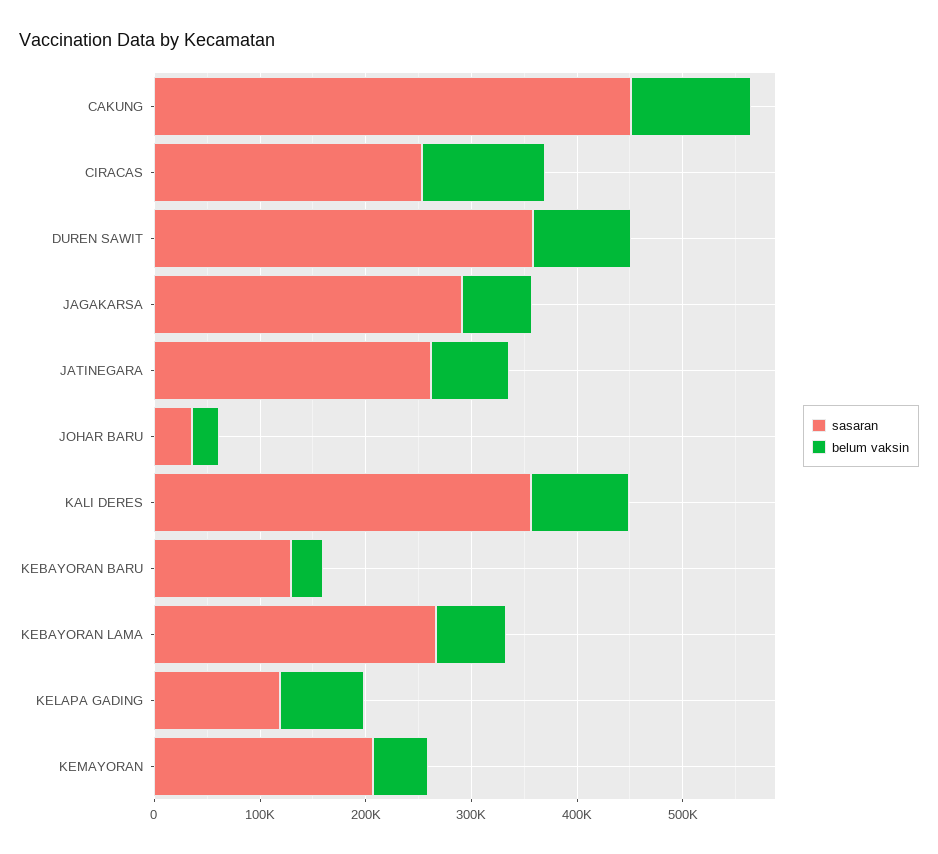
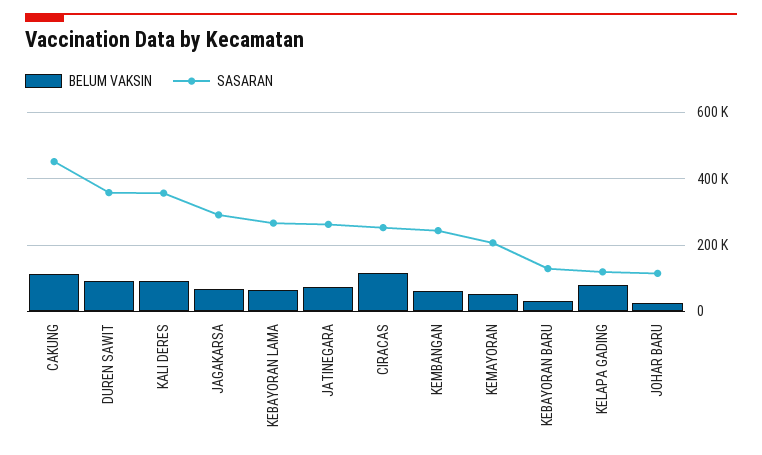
  {
    "sasaran": {
      "CAKUNG": 460000,
      "CIRACAS": 260000,
      "DUREN SAWIT": 360000,
      "JAGAKARSA": 300000,
      "JATINEGARA": 260000,
-     "JOHAR BARU": 40000,
+     "JOHAR BARU": 120000,
      "KALI DERES": 360000,
      "KEBAYORAN BARU": 120000,
      "KEBAYORAN LAMA": 260000,
      "KELAPA GADING": 120000,
-     "KEMAYORAN": 200000
+     "KEMAYORAN": 200000,
+     "KEMBANGAN": 240000
    },
    "belum vaksin": {
      "CAKUNG": 120000,
      "CIRACAS": 120000,
      "DUREN SAWIT": 100000,
      "JAGAKARSA": 60000,
      "JATINEGARA": 80000,
      "JOHAR BARU": 20000,
      "KALI DERES": 100000,
      "KEBAYORAN BARU": 40000,
      "KEBAYORAN LAMA": 60000,
      "KELAPA GADING": 80000,
-     "KEMAYORAN": 60000
+     "KEMAYORAN": 60000,
+     "KEMBANGAN": 60000
    }
  }

